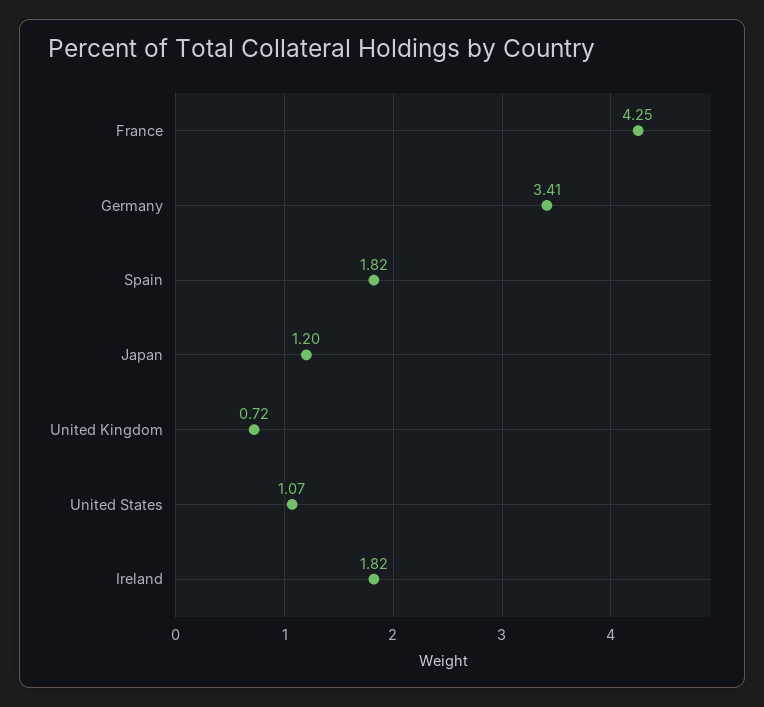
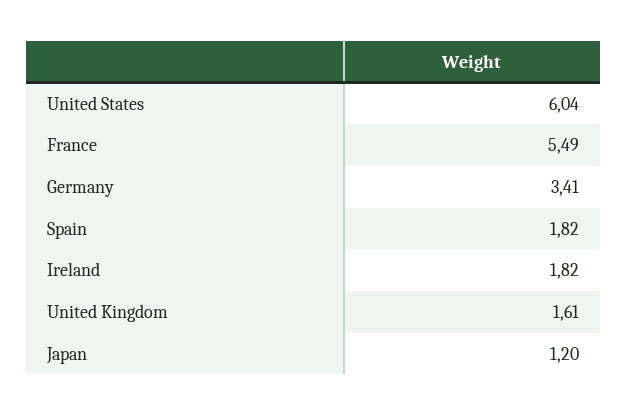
  {
-   "France": 4.25,
+   "France": 5.49,
    "Germany": 3.41,
    "Spain": 1.82,
    "Japan": 1.2,
-   "United Kingdom": 0.72,
+   "United Kingdom": 1.61,
-   "United States": 1.07,
+   "United States": 6.04,
    "Ireland": 1.82
  }

